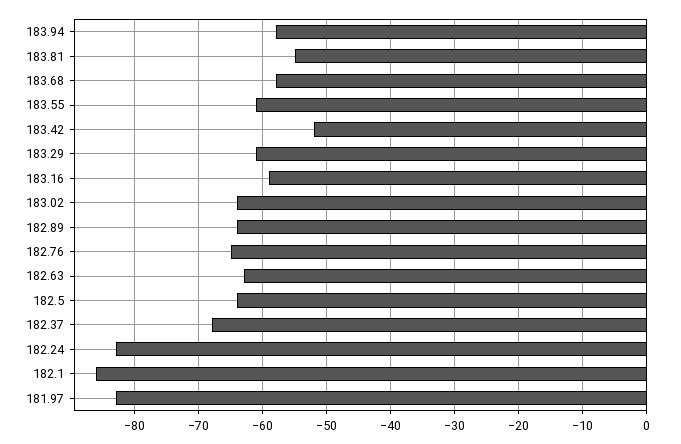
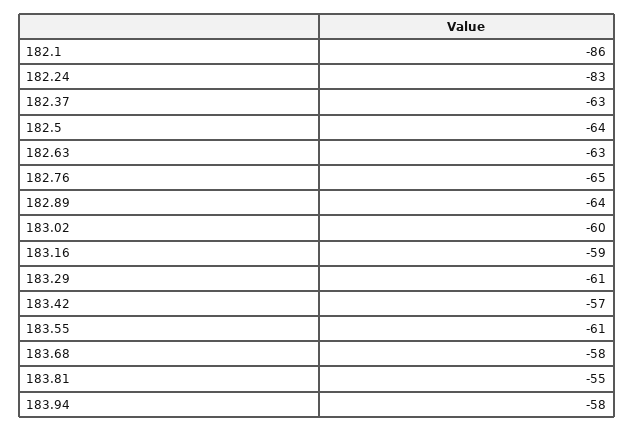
  {
    "183.94": -58,
    "183.81": -55,
    "183.68": -58,
    "183.55": -61,
-   "183.42": -52,
+   "183.42": -57,
    "183.29": -61,
    "183.16": -59,
-   "183.02": -64,
+   "183.02": -60,
    "182.89": -64,
    "182.76": -65,
    "182.63": -63,
    "182.5": -64,
-   "182.37": -68,
+   "182.37": -63,
    "182.24": -83,
-   "182.1": -86,
+   "182.1": -86
-   "181.97": -83
  }

